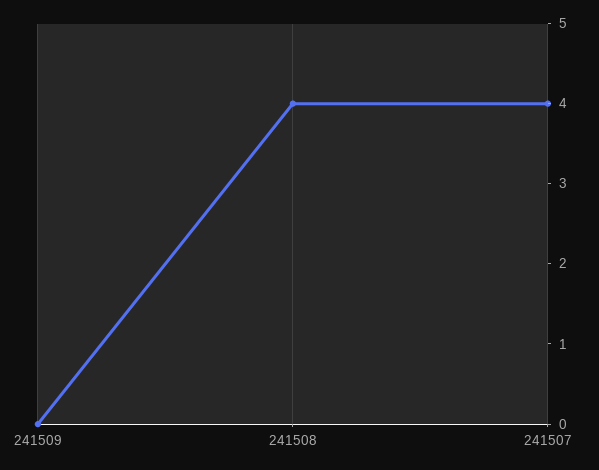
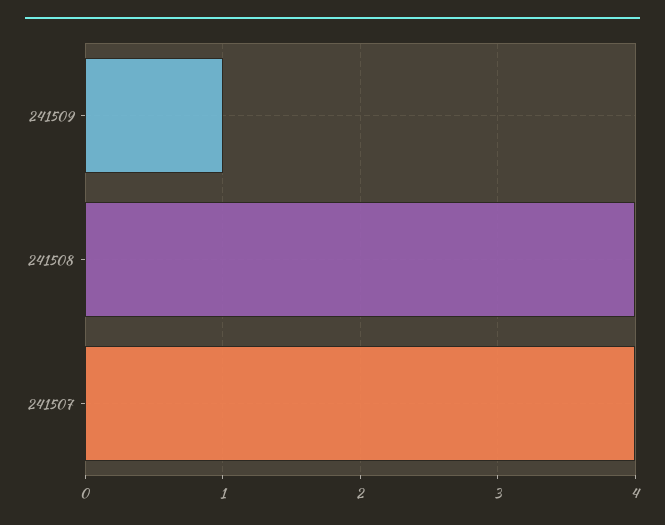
  {
-   "241509": 0,
+   "241509": 1,
    "241508": 4,
    "241507": 4
  }

